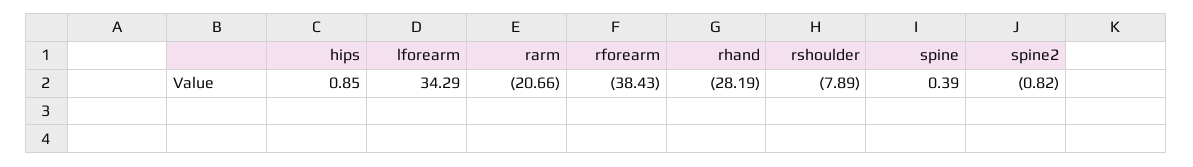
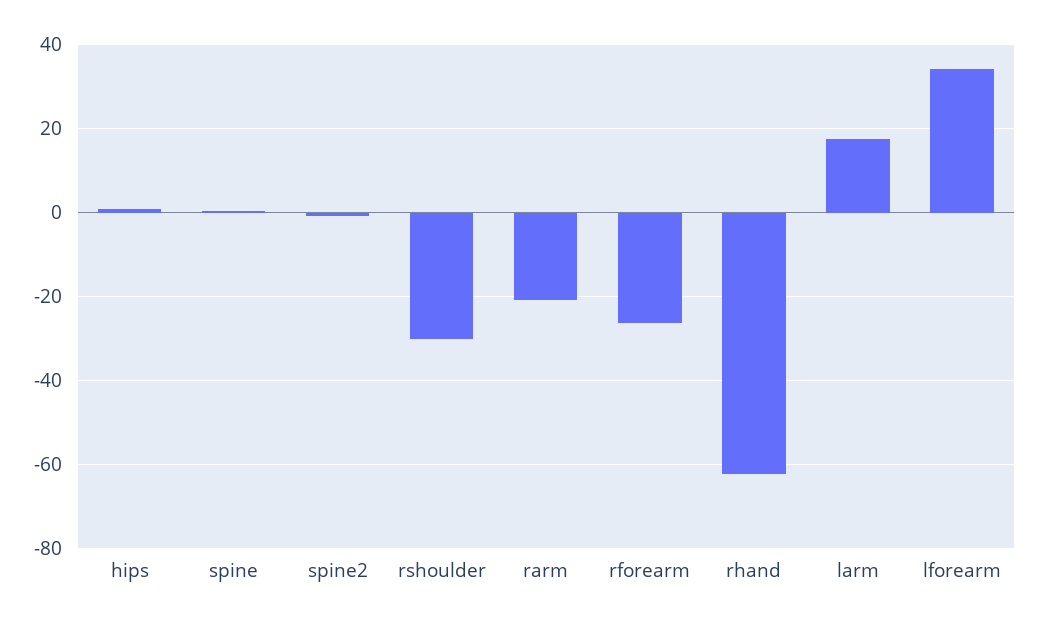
  {
    "hips": 0.85,
    "lforearm": 34.29,
    "rarm": -20.66,
-   "rforearm": -38.43,
+   "rforearm": -26,
-   "rhand": -28.19,
+   "rhand": -62,
-   "rshoulder": -7.89,
+   "rshoulder": -30,
    "spine": 0.39,
-   "spine2": -0.82
+   "spine2": -0.82,
+   "larm": 18
  }

